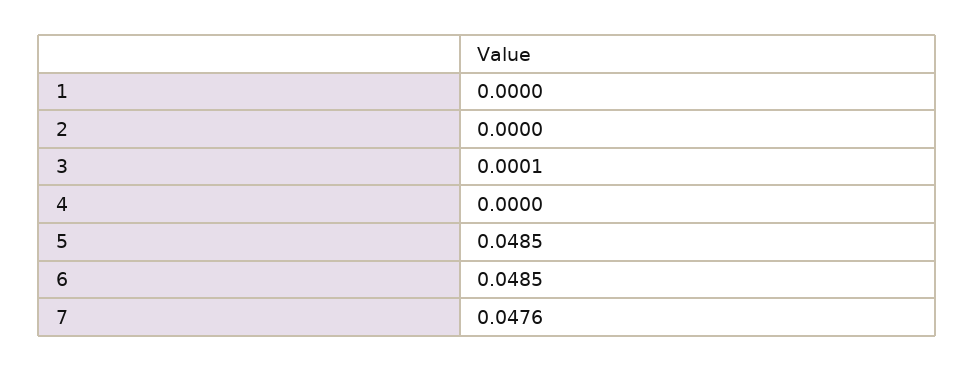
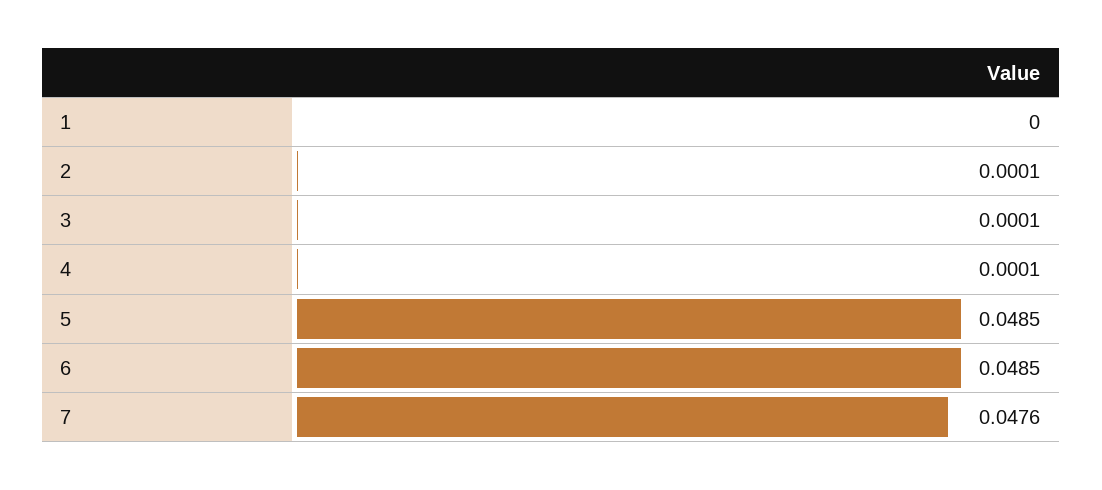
  {
    "1": 0,
-   "2": 0,
+   "2": 0.0001,
    "3": 0.0001,
-   "4": 0,
+   "4": 0.0001,
    "5": 0.0485,
    "6": 0.0485,
    "7": 0.0476
  }

